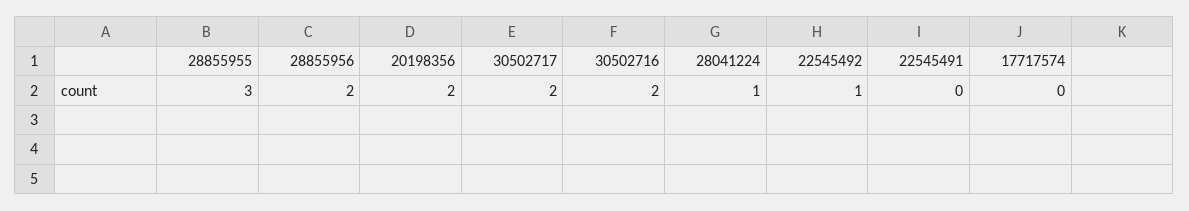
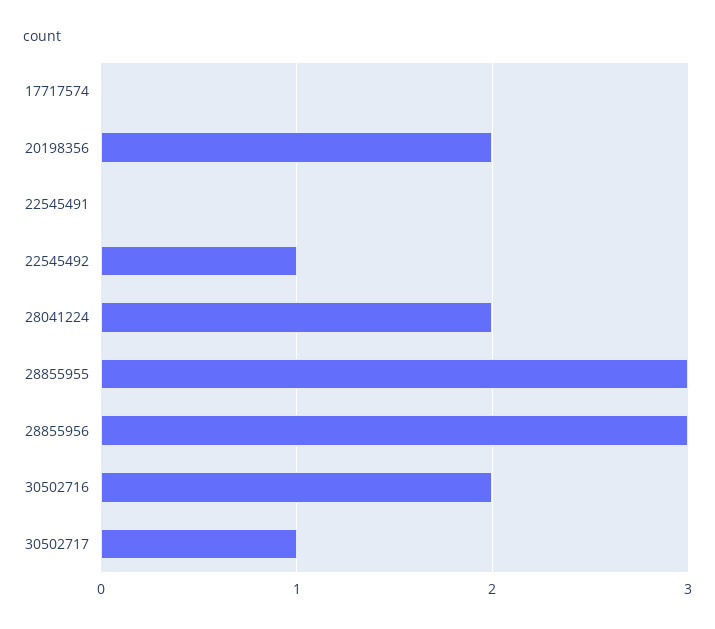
  {
    "28855955": 3,
-   "28855956": 2,
+   "28855956": 3,
    "20198356": 2,
-   "30502717": 2,
+   "30502717": 1,
    "30502716": 2,
-   "28041224": 1,
+   "28041224": 2,
    "22545492": 1,
    "22545491": 0,
    "17717574": 0
  }

